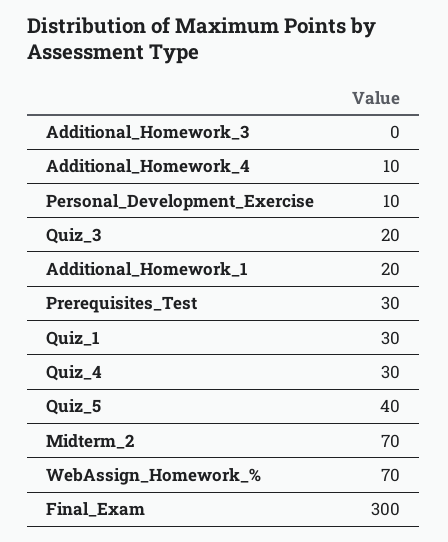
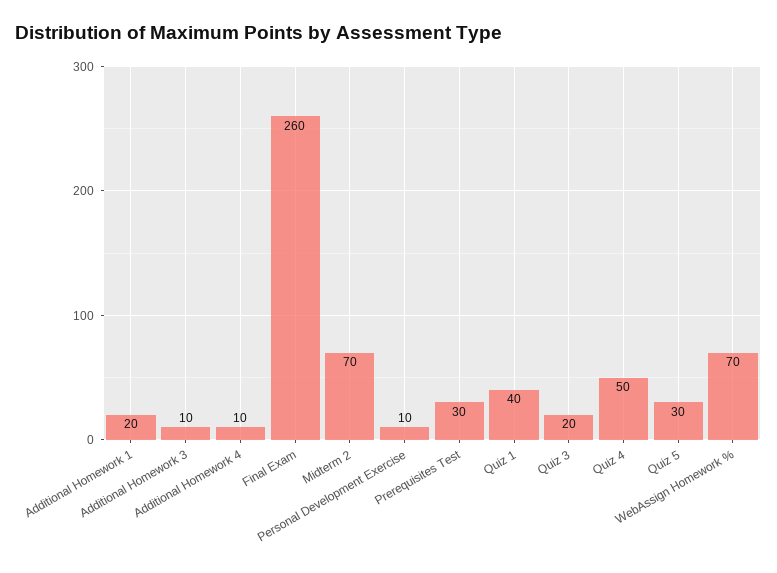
  {
-   "Additional_Homework_3": 0,
+   "Additional_Homework_3": 10,
    "Additional_Homework_4": 10,
    "Personal_Development_Exercise": 10,
    "Quiz_3": 20,
    "Additional_Homework_1": 20,
    "Prerequisites_Test": 30,
-   "Quiz_1": 30,
+   "Quiz_1": 40,
-   "Quiz_4": 30,
+   "Quiz_4": 50,
-   "Quiz_5": 40,
+   "Quiz_5": 30,
    "Midterm_2": 70,
    "WebAssign_Homework_%": 70,
-   "Final_Exam": 300
+   "Final_Exam": 260
  }

